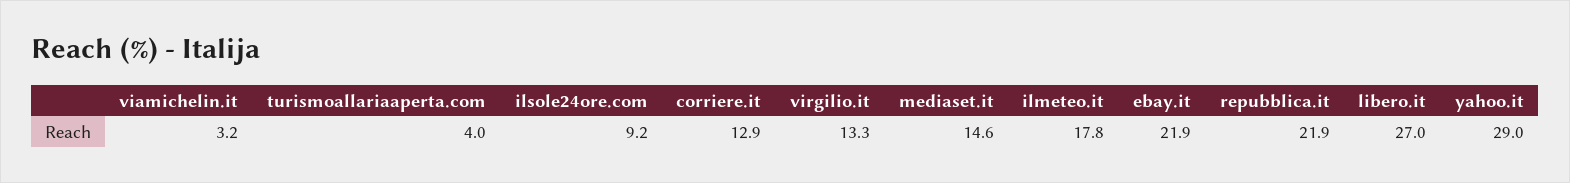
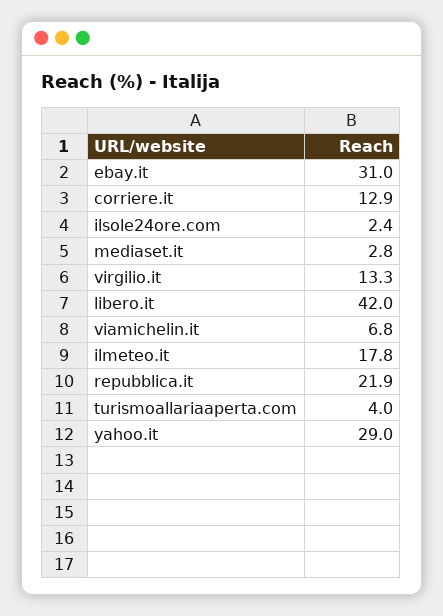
  {
-   "viamichelin.it": 3.2,
+   "viamichelin.it": 6.8,
    "turismoallariaaperta.com": 4,
-   "ilsole24ore.com": 9.2,
+   "ilsole24ore.com": 2.4,
    "corriere.it": 12.9,
    "virgilio.it": 13.3,
-   "mediaset.it": 14.6,
+   "mediaset.it": 2.8,
    "ilmeteo.it": 17.8,
-   "ebay.it": 21.9,
+   "ebay.it": 31,
    "repubblica.it": 21.9,
-   "libero.it": 27,
+   "libero.it": 42,
    "yahoo.it": 29
  }

